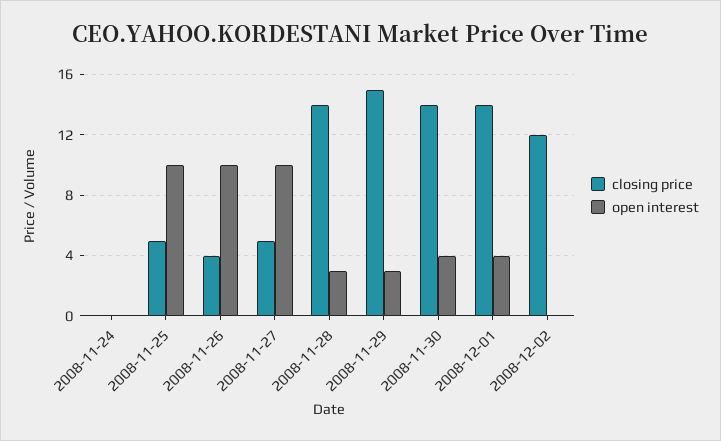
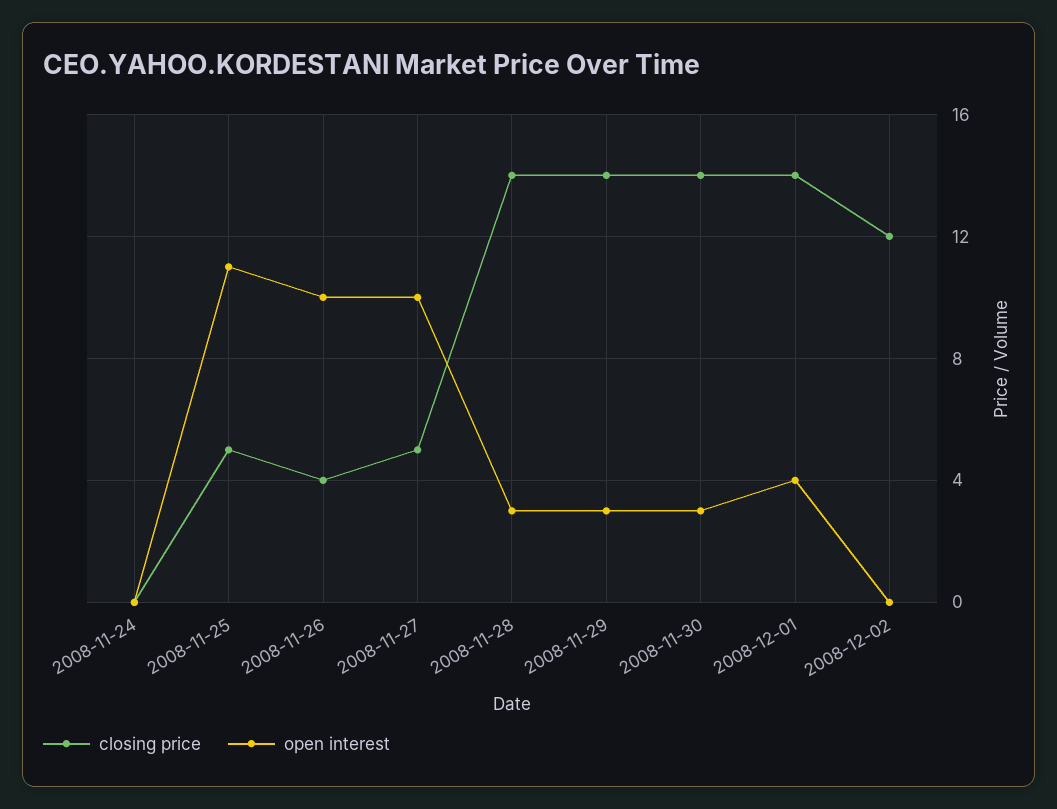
  {
    "closing price": {
      "2008-11-24": 0,
      "2008-11-25": 5,
      "2008-11-26": 4,
      "2008-11-27": 5,
      "2008-11-28": 14,
-     "2008-11-29": 15,
+     "2008-11-29": 14,
      "2008-11-30": 14,
      "2008-12-01": 14,
      "2008-12-02": 12
    },
    "open interest": {
      "2008-11-24": 0,
-     "2008-11-25": 10,
+     "2008-11-25": 11,
      "2008-11-26": 10,
      "2008-11-27": 10,
      "2008-11-28": 3,
      "2008-11-29": 3,
-     "2008-11-30": 4,
+     "2008-11-30": 3,
      "2008-12-01": 4,
      "2008-12-02": 0
    }
  }

